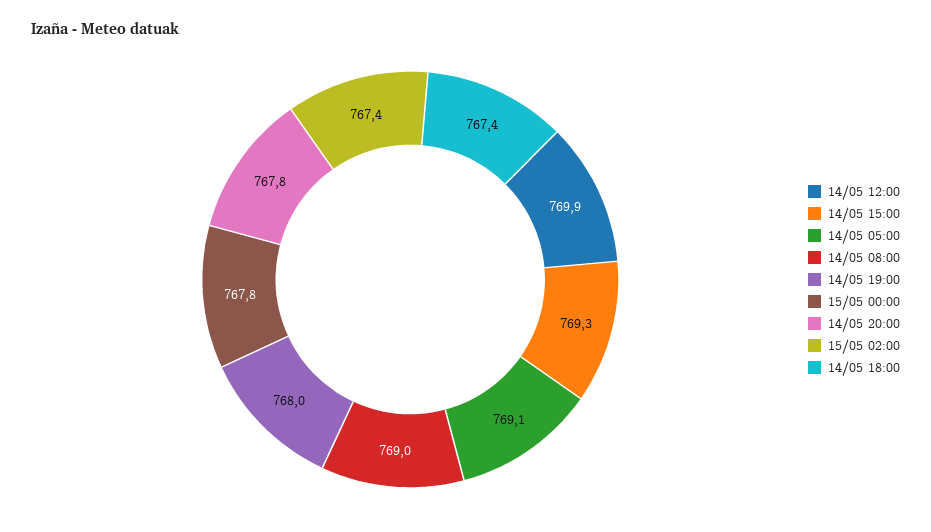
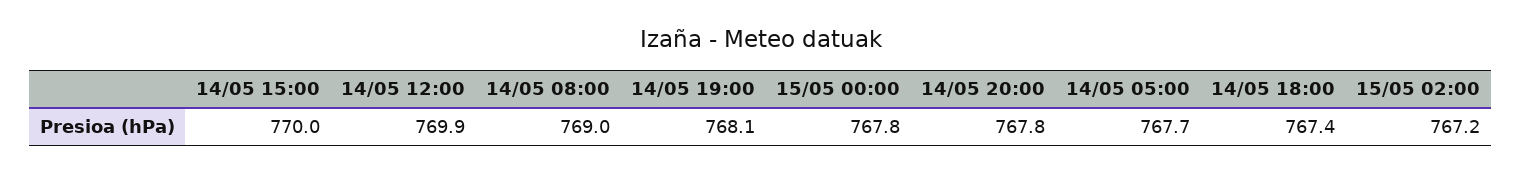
  {
    "14/05 12:00": 769.9,
-   "14/05 15:00": 769.3,
+   "14/05 15:00": 770,
-   "14/05 05:00": 769.1,
+   "14/05 05:00": 767.7,
    "14/05 08:00": 769,
-   "14/05 19:00": 768,
+   "14/05 19:00": 768.1,
    "15/05 00:00": 767.8,
    "14/05 20:00": 767.8,
-   "15/05 02:00": 767.4,
+   "15/05 02:00": 767.2,
    "14/05 18:00": 767.4
  }

